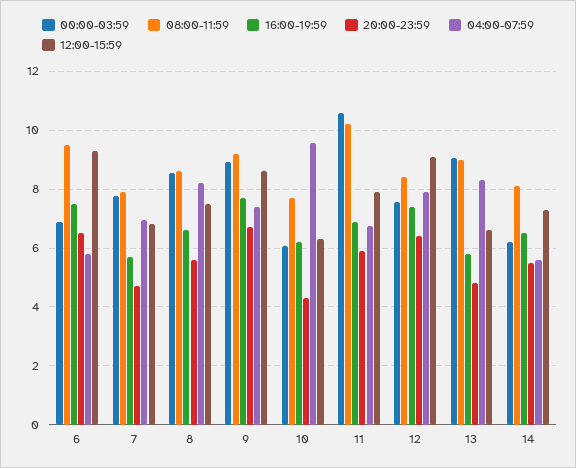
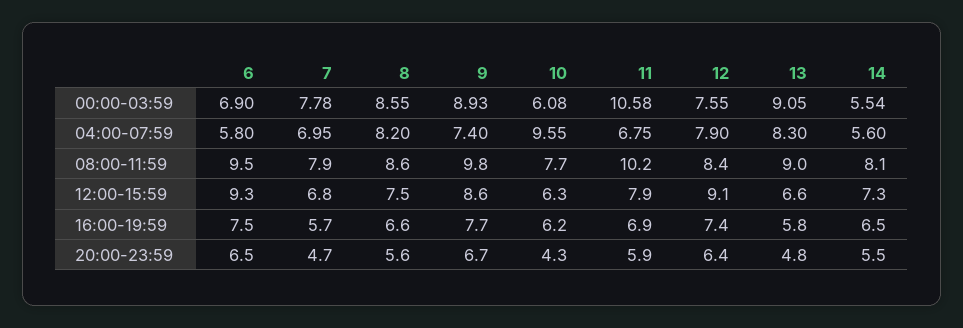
  {
    "00:00-03:59": {
      "6": 6.9,
      "7": 7.78,
      "8": 8.55,
      "9": 8.93,
      "10": 6.08,
      "11": 10.58,
      "12": 7.55,
      "13": 9.05,
-     "14": 6.25
+     "14": 5.54
    },
    "08:00-11:59": {
      "6": 9.5,
      "7": 7.9,
      "8": 8.6,
-     "9": 9.25,
+     "9": 9.8,
      "10": 7.7,
      "11": 10.2,
      "12": 8.4,
      "13": 9,
      "14": 8.1
    },
    "16:00-19:59": {
      "6": 7.5,
      "7": 5.7,
      "8": 6.6,
      "9": 7.7,
      "10": 6.2,
      "11": 6.9,
      "12": 7.4,
      "13": 5.8,
      "14": 6.5
    },
    "20:00-23:59": {
      "6": 6.5,
      "7": 4.7,
      "8": 5.6,
      "9": 6.7,
      "10": 4.3,
      "11": 5.9,
      "12": 6.4,
      "13": 4.8,
      "14": 5.5
    },
    "04:00-07:59": {
      "6": 5.8,
      "7": 6.95,
      "8": 8.2,
      "9": 7.4,
      "10": 9.55,
      "11": 6.75,
      "12": 7.9,
      "13": 8.3,
      "14": 5.6
    },
    "12:00-15:59": {
      "6": 9.3,
      "7": 6.8,
      "8": 7.5,
      "9": 8.6,
      "10": 6.3,
      "11": 7.9,
      "12": 9.1,
      "13": 6.6,
      "14": 7.3
    }
  }

